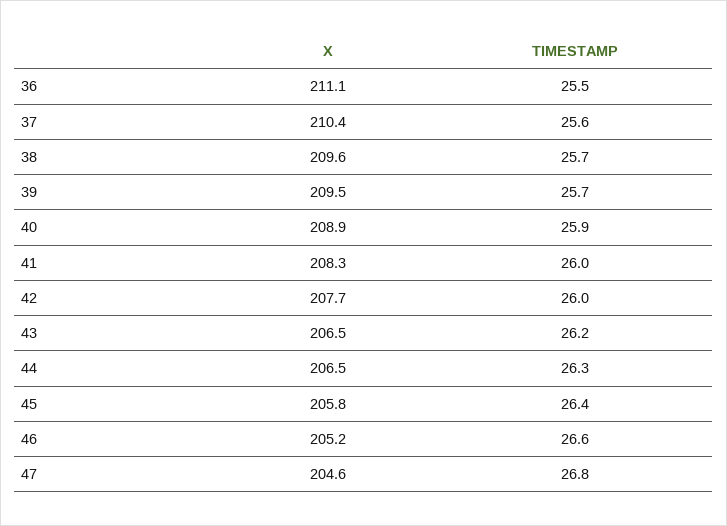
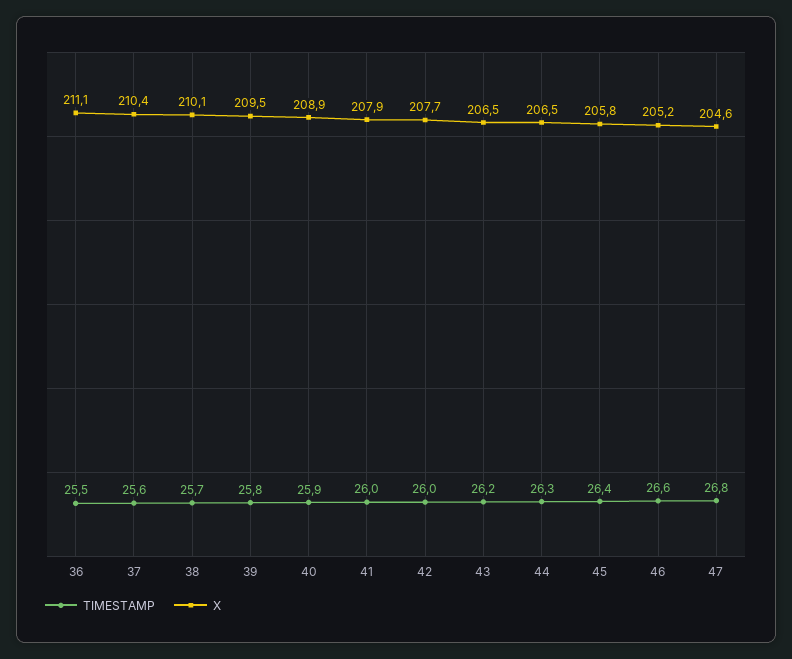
  {
    "X": {
      "36": 211.1,
      "37": 210.4,
-     "38": 209.6,
+     "38": 210.1,
      "39": 209.5,
      "40": 208.9,
-     "41": 208.3,
+     "41": 207.9,
      "42": 207.7,
      "43": 206.5,
      "44": 206.5,
      "45": 205.8,
      "46": 205.2,
      "47": 204.6
    },
    "TIMESTAMP": {
      "36": 25.5,
      "37": 25.6,
      "38": 25.7,
-     "39": 25.7,
+     "39": 25.8,
      "40": 25.9,
      "41": 26,
      "42": 26,
      "43": 26.2,
      "44": 26.3,
      "45": 26.4,
      "46": 26.6,
      "47": 26.8
    }
  }

